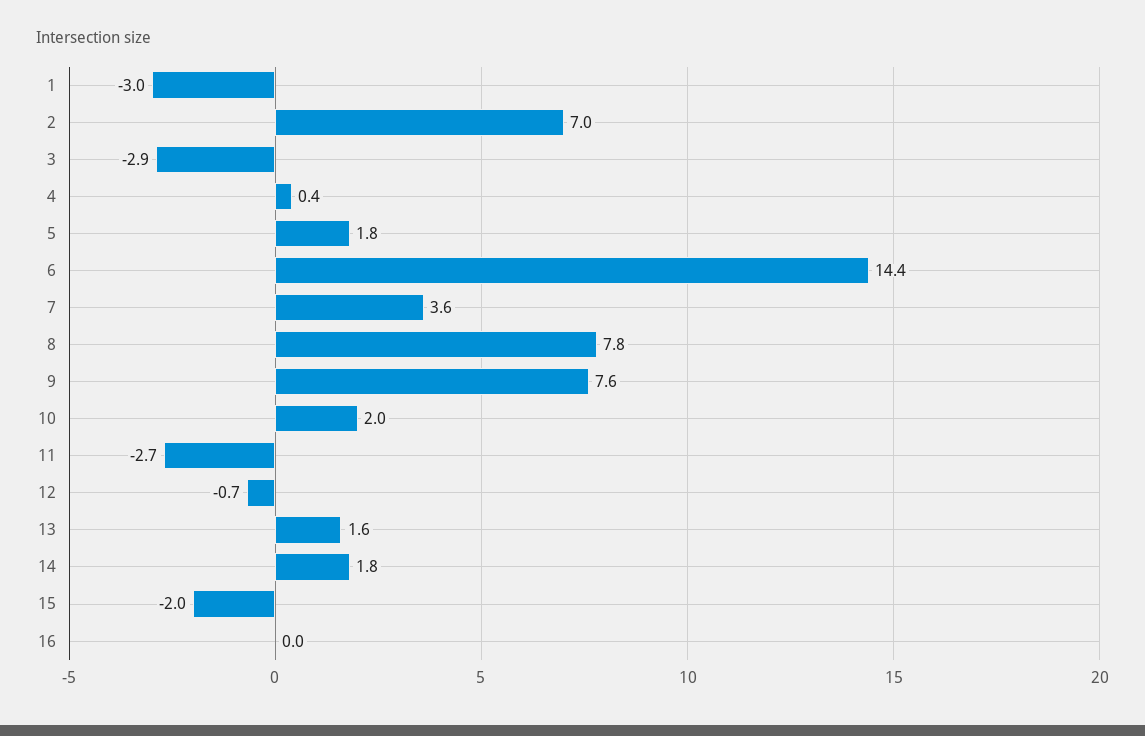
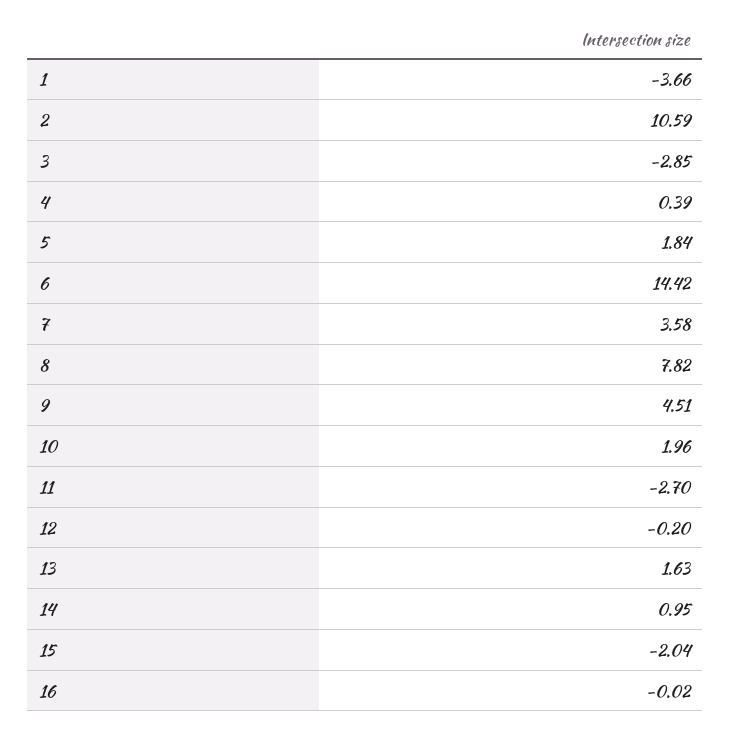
  {
-   "1": -3,
+   "1": -3.66,
-   "2": 7,
+   "2": 10.59,
    "3": -2.85,
    "4": 0.39,
    "5": 1.84,
    "6": 14.42,
    "7": 3.58,
    "8": 7.82,
-   "9": 7.6,
+   "9": 4.51,
    "10": 1.96,
    "11": -2.7,
-   "12": -0.7,
+   "12": -0.2,
    "13": 1.63,
-   "14": 1.8,
+   "14": 0.95,
    "15": -2.04,
    "16": -0.02
  }

